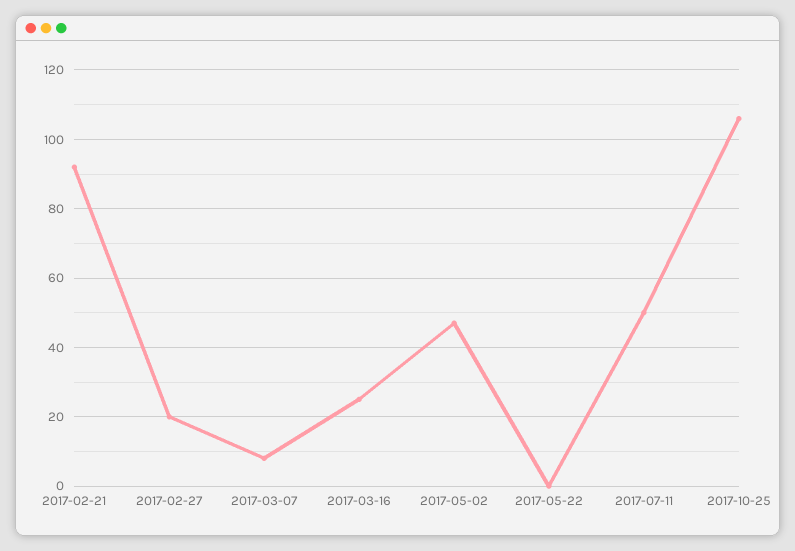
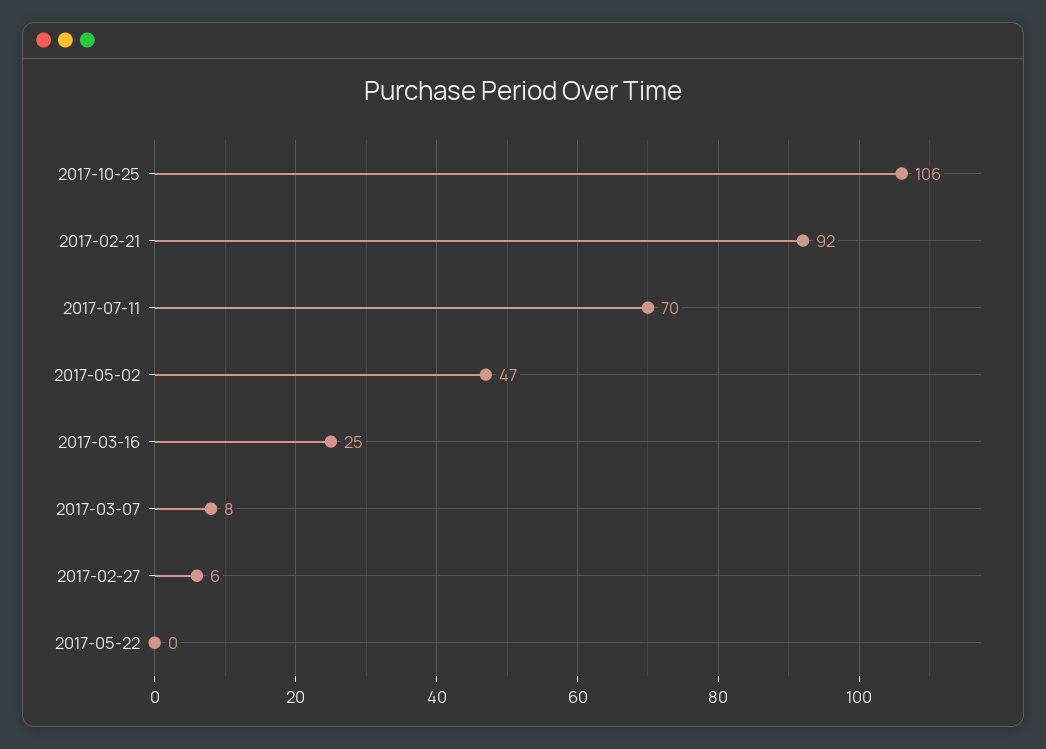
  {
    "2017-02-21": 92,
-   "2017-02-27": 20,
+   "2017-02-27": 6,
    "2017-03-07": 8,
    "2017-03-16": 25,
    "2017-05-02": 47,
    "2017-05-22": 0,
-   "2017-07-11": 50,
+   "2017-07-11": 70,
    "2017-10-25": 106
  }

